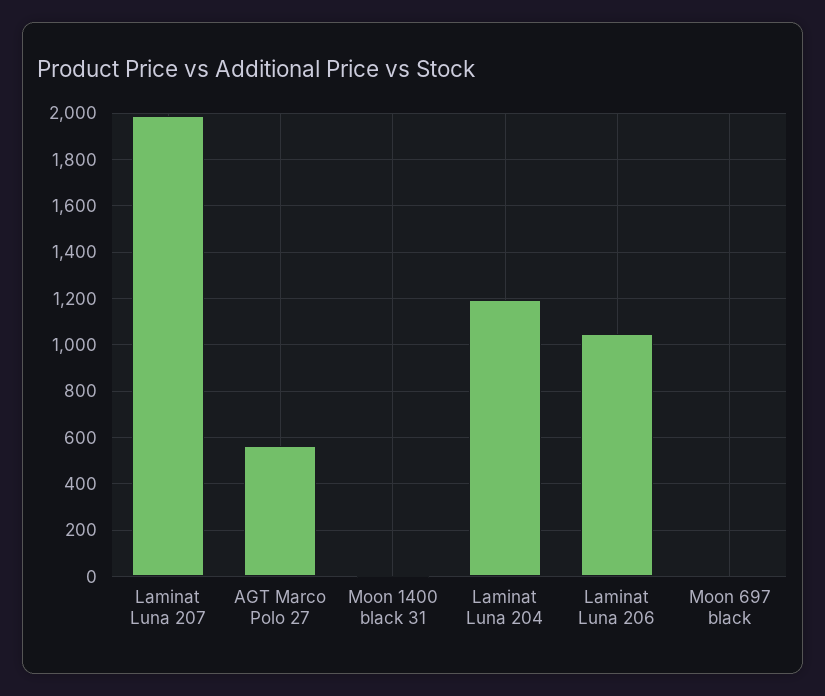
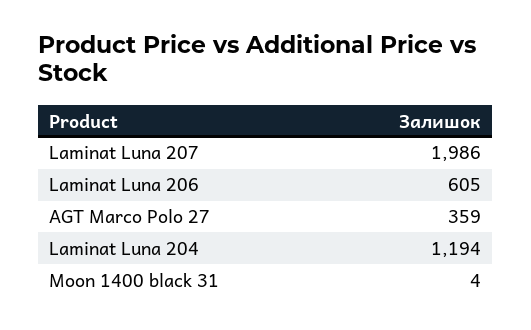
  {
    "Laminat Luna 207": 1986,
-   "AGT Marco Polo 27": 550,
+   "AGT Marco Polo 27": 359,
    "Moon 1400 black 31": 4,
    "Laminat Luna 204": 1194,
-   "Laminat Luna 206": 1050,
+   "Laminat Luna 206": 605
-   "Moon 697 black": 0
  }

